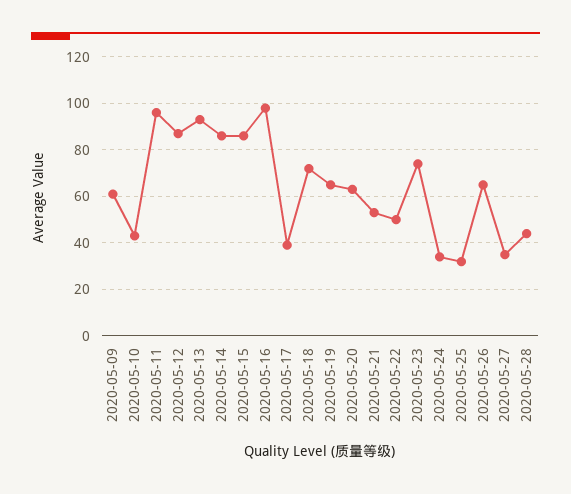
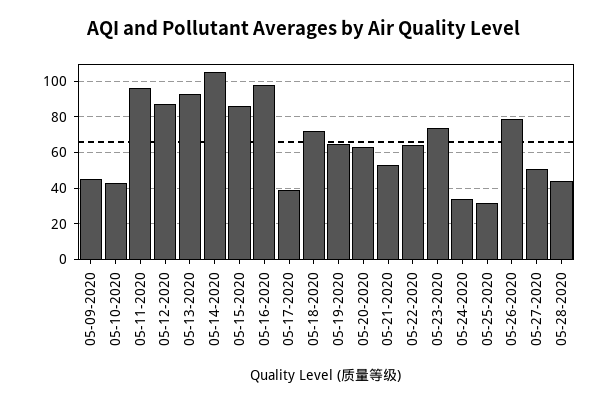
  {
-   "2020-05-09": 60,
+   "2020-05-09": 45,
    "2020-05-10": 45,
    "2020-05-11": 95,
    "2020-05-12": 85,
    "2020-05-13": 95,
-   "2020-05-14": 85,
+   "2020-05-14": 105,
    "2020-05-15": 85,
    "2020-05-16": 100,
    "2020-05-17": 40,
    "2020-05-18": 70,
    "2020-05-19": 65,
    "2020-05-20": 65,
    "2020-05-21": 55,
-   "2020-05-22": 50,
+   "2020-05-22": 65,
    "2020-05-23": 75,
    "2020-05-24": 35,
    "2020-05-25": 30,
-   "2020-05-26": 65,
+   "2020-05-26": 80,
-   "2020-05-27": 35,
+   "2020-05-27": 50,
    "2020-05-28": 45
  }

